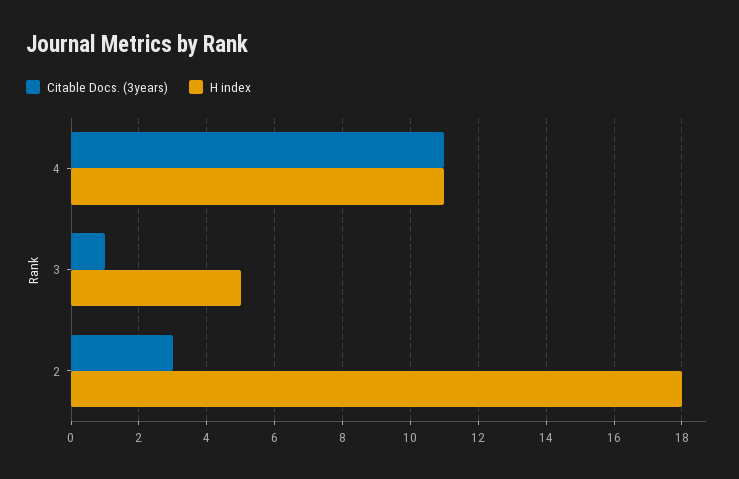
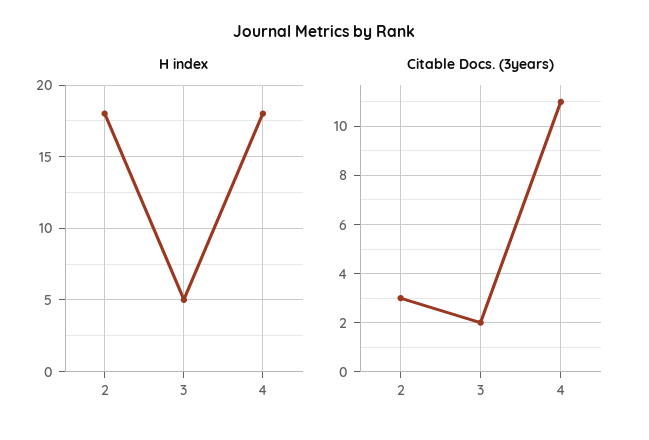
  {
    "Citable Docs. (3years)": {
      "4": 11,
-     "3": 1,
+     "3": 2,
      "2": 3
    },
    "H index": {
-     "4": 11,
+     "4": 18,
      "3": 5,
      "2": 18
    }
  }

